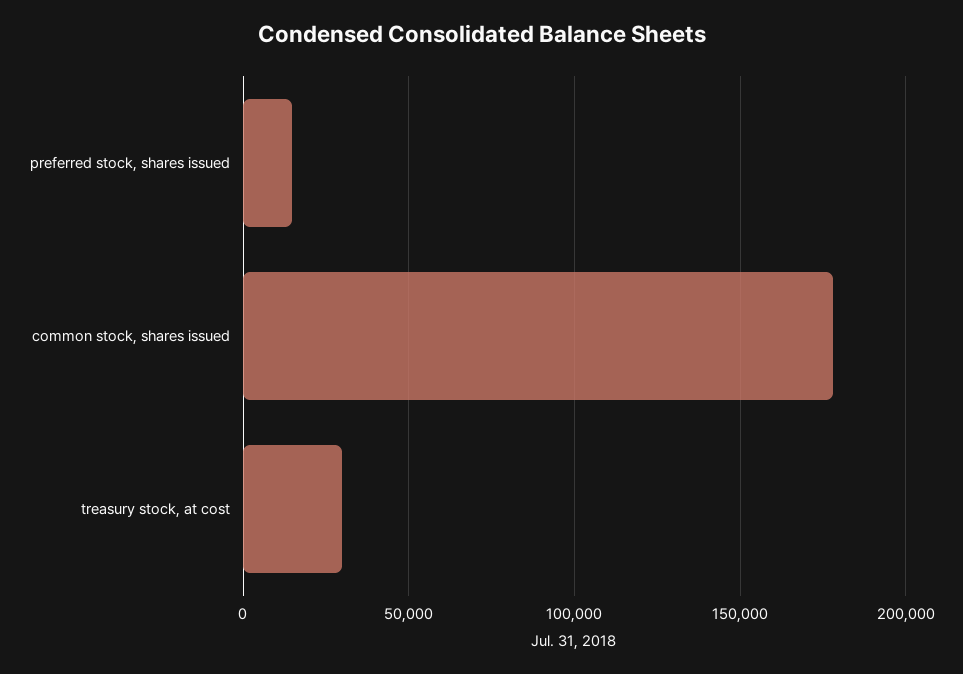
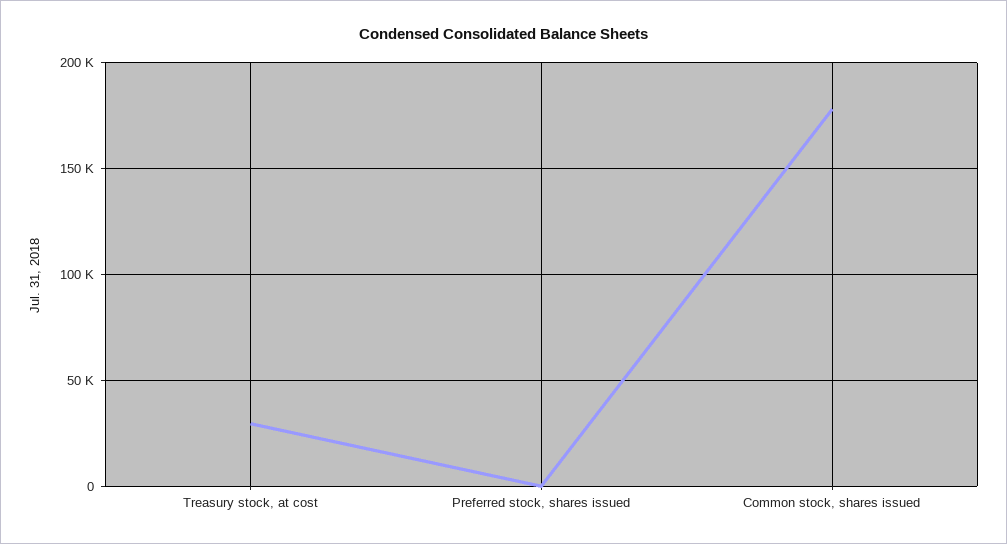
  {
-   "preferred stock, shares issued": 15000,
+   "preferred stock, shares issued": 0,
    "common stock, shares issued": 180000,
    "treasury stock, at cost": 30000
  }

